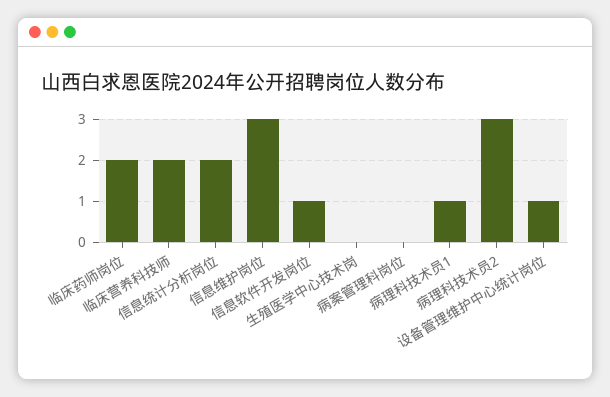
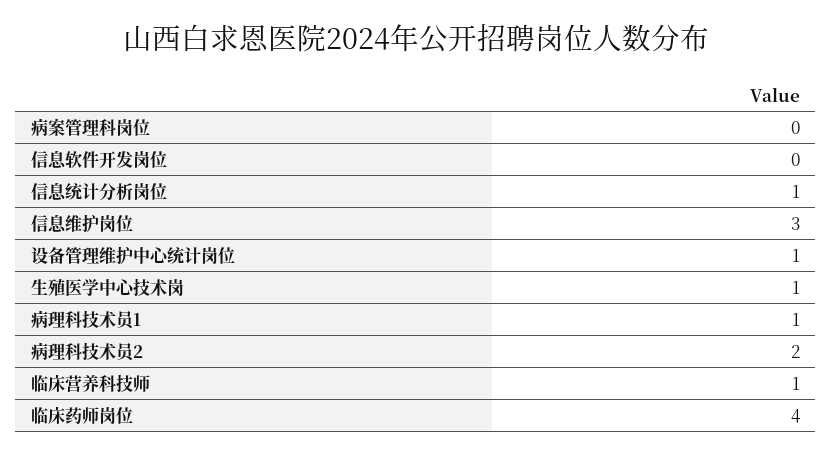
  {
-   "临床药师岗位": 2,
+   "临床药师岗位": 4,
-   "临床营养科技师": 2,
+   "临床营养科技师": 1,
-   "信息统计分析岗位": 2,
+   "信息统计分析岗位": 1,
    "信息维护岗位": 3,
-   "信息软件开发岗位": 1,
+   "信息软件开发岗位": 0,
-   "生殖医学中心技术岗": 0,
+   "生殖医学中心技术岗": 1,
    "病案管理科岗位": 0,
    "病理科技术员1": 1,
-   "病理科技术员2": 3,
+   "病理科技术员2": 2,
    "设备管理维护中心统计岗位": 1
  }

